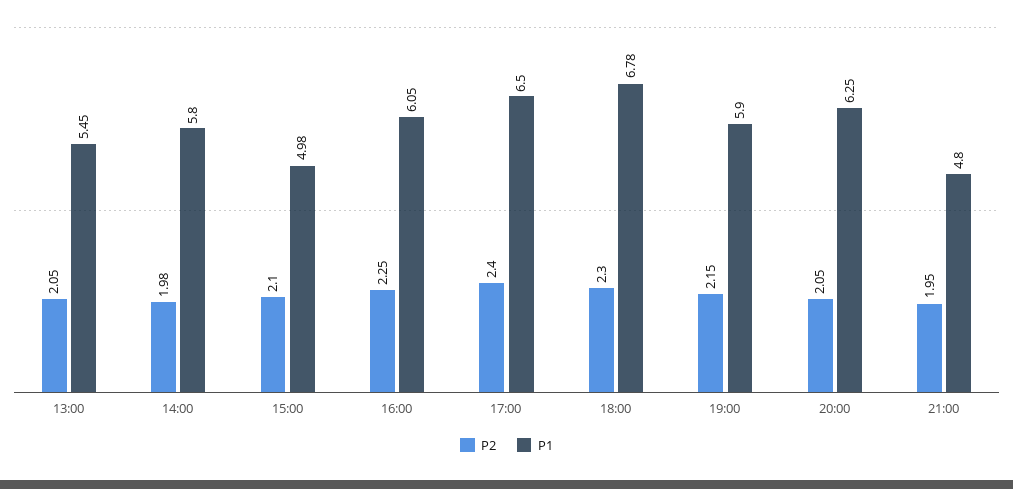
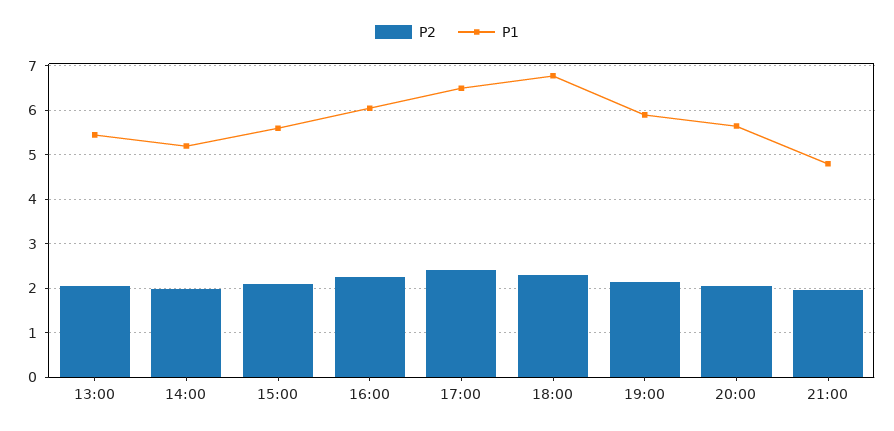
  {
    "P2": {
      "13:00": 2.05,
      "14:00": 1.98,
      "15:00": 2.1,
      "16:00": 2.25,
      "17:00": 2.4,
      "18:00": 2.3,
      "19:00": 2.15,
      "20:00": 2.05,
      "21:00": 1.95
    },
    "P1": {
      "13:00": 5.45,
-     "14:00": 5.8,
+     "14:00": 5.2,
-     "15:00": 4.98,
+     "15:00": 5.6,
      "16:00": 6.05,
      "17:00": 6.5,
      "18:00": 6.78,
      "19:00": 5.9,
-     "20:00": 6.25,
+     "20:00": 5.6,
      "21:00": 4.8
    }
  }

